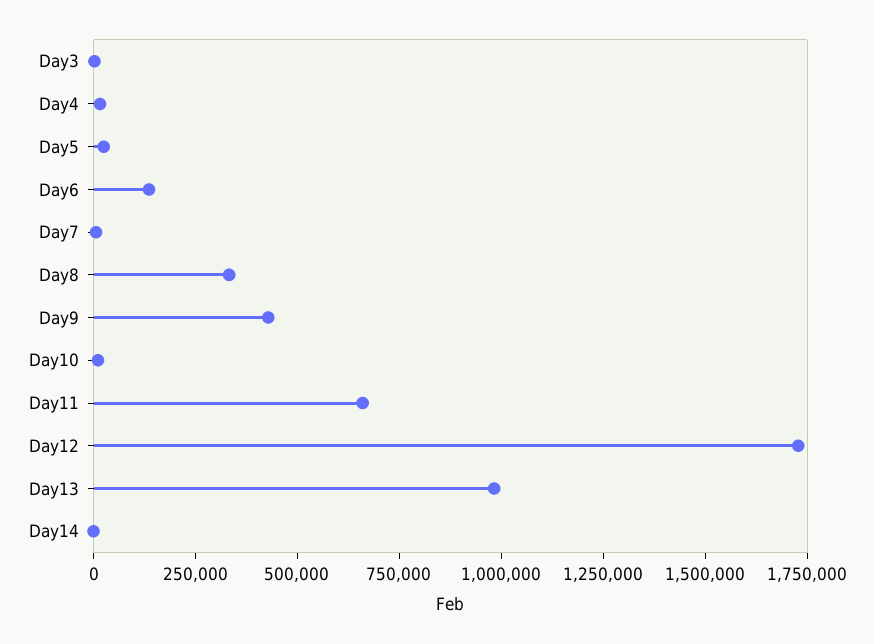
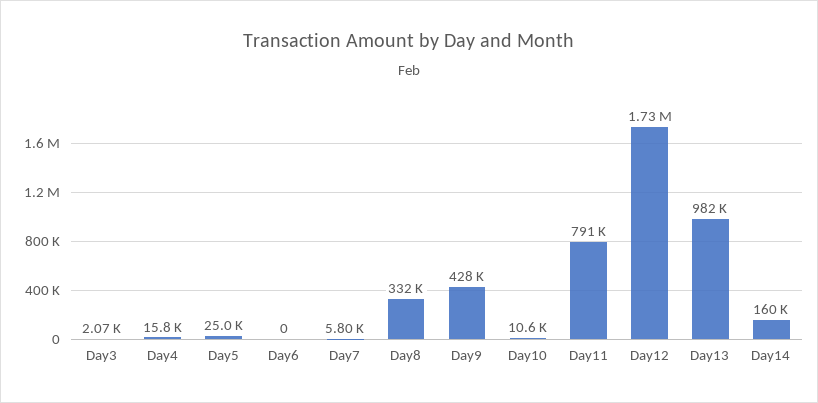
  {
    "Day3": 2070,
    "Day4": 15800,
    "Day5": 25000,
-   "Day6": 150000,
+   "Day6": 0,
    "Day7": 5800,
    "Day8": 332000,
    "Day9": 428000,
    "Day10": 10600,
-   "Day11": 650000,
+   "Day11": 791000,
    "Day12": 1730000,
    "Day13": 982000,
-   "Day14": 0
+   "Day14": 160000
  }

